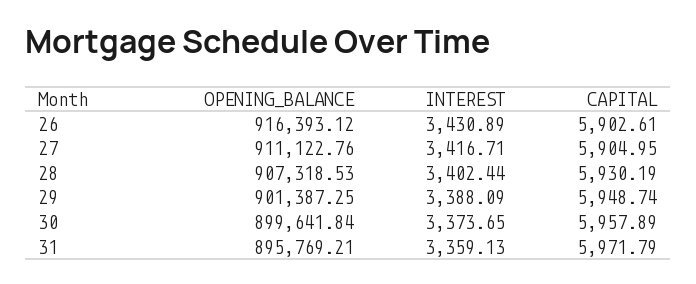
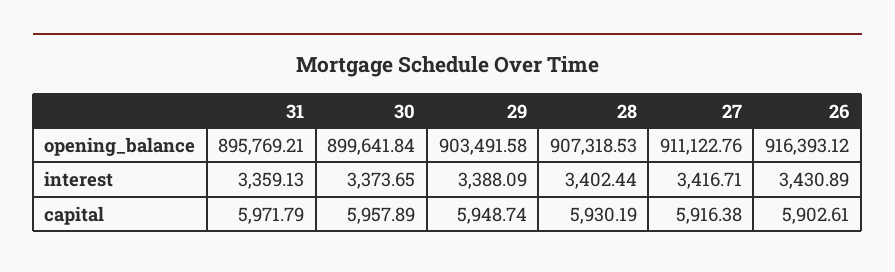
  {
    "OPENING_BALANCE": {
      "26": 916393.12,
      "27": 911122.76,
      "28": 907318.53,
-     "29": 901387.25,
+     "29": 903491.58,
      "30": 899641.84,
      "31": 895769.21
    },
    "INTEREST": {
      "26": 3430.89,
      "27": 3416.71,
      "28": 3402.44,
      "29": 3388.09,
      "30": 3373.65,
      "31": 3359.13
    },
    "CAPITAL": {
      "26": 5902.61,
-     "27": 5904.95,
+     "27": 5916.38,
      "28": 5930.19,
      "29": 5948.74,
      "30": 5957.89,
      "31": 5971.79
    }
  }

